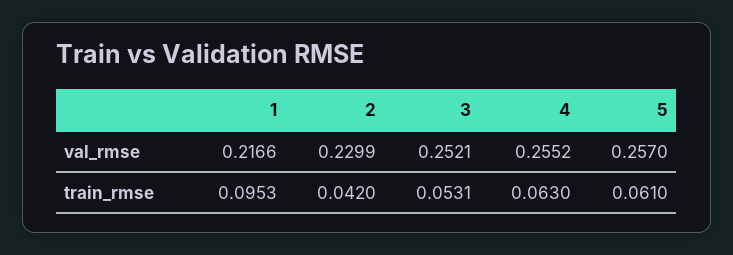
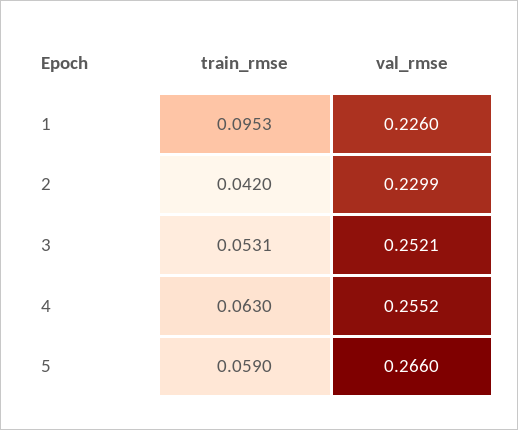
  {
    "1": {
-     "val_rmse": 0.2166,
+     "val_rmse": 0.226,
      "train_rmse": 0.0953
    },
    "2": {
      "val_rmse": 0.2299,
      "train_rmse": 0.042
    },
    "3": {
      "val_rmse": 0.2521,
      "train_rmse": 0.0531
    },
    "4": {
      "val_rmse": 0.2552,
      "train_rmse": 0.063
    },
    "5": {
-     "val_rmse": 0.257,
+     "val_rmse": 0.266,
-     "train_rmse": 0.061
+     "train_rmse": 0.059
    }
  }

